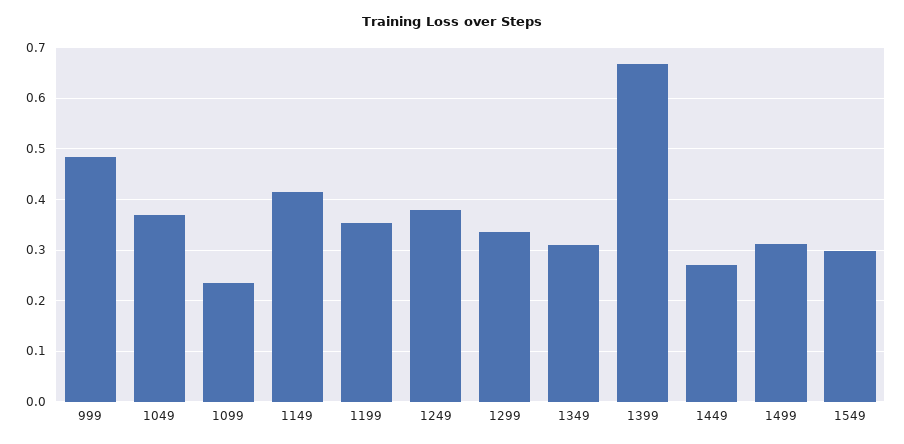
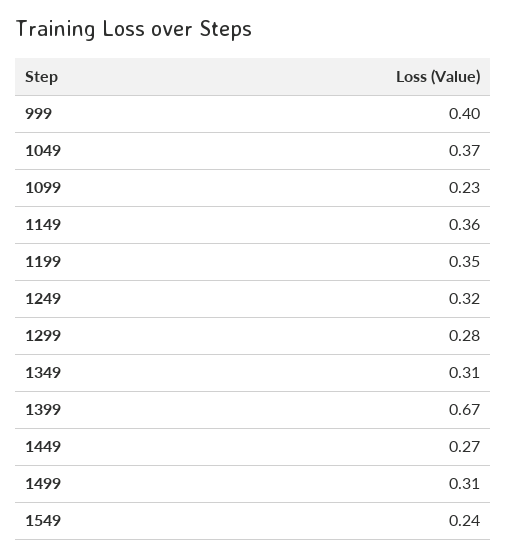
  {
-   "999": 0.48,
+   "999": 0.4,
    "1049": 0.37,
    "1099": 0.23,
-   "1149": 0.42,
+   "1149": 0.36,
    "1199": 0.35,
-   "1249": 0.38,
+   "1249": 0.32,
-   "1299": 0.34,
+   "1299": 0.28,
    "1349": 0.31,
    "1399": 0.67,
    "1449": 0.27,
    "1499": 0.31,
-   "1549": 0.3
+   "1549": 0.24
  }

